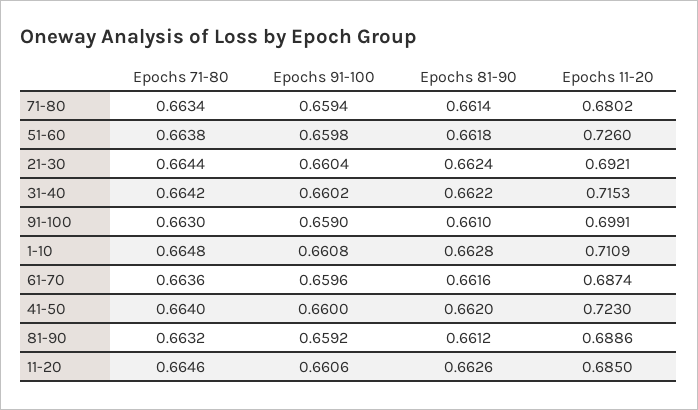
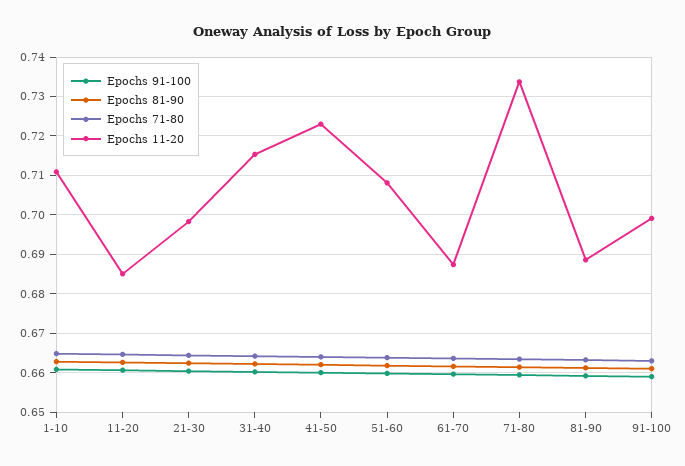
  {
    "Epochs 71-80": {
      "71-80": 0.6634,
      "51-60": 0.6638,
      "21-30": 0.6644,
      "31-40": 0.6642,
      "91-100": 0.663,
      "1-10": 0.6648,
      "61-70": 0.6636,
      "41-50": 0.664,
      "81-90": 0.6632,
      "11-20": 0.6646
    },
    "Epochs 91-100": {
      "71-80": 0.6594,
      "51-60": 0.6598,
      "21-30": 0.6604,
      "31-40": 0.6602,
      "91-100": 0.659,
      "1-10": 0.6608,
      "61-70": 0.6596,
      "41-50": 0.66,
      "81-90": 0.6592,
      "11-20": 0.6606
    },
    "Epochs 81-90": {
      "71-80": 0.6614,
      "51-60": 0.6618,
      "21-30": 0.6624,
      "31-40": 0.6622,
      "91-100": 0.661,
      "1-10": 0.6628,
      "61-70": 0.6616,
      "41-50": 0.662,
      "81-90": 0.6612,
      "11-20": 0.6626
    },
    "Epochs 11-20": {
-     "71-80": 0.6802,
+     "71-80": 0.734,
-     "51-60": 0.726,
+     "51-60": 0.708,
-     "21-30": 0.6921,
+     "21-30": 0.698,
      "31-40": 0.7153,
      "91-100": 0.6991,
      "1-10": 0.7109,
      "61-70": 0.6874,
      "41-50": 0.723,
      "81-90": 0.6886,
      "11-20": 0.685
    }
  }

